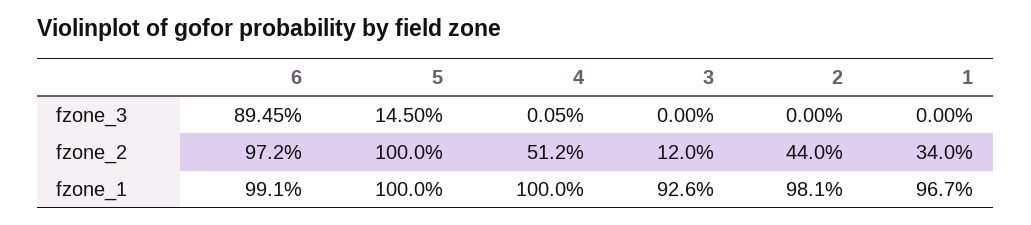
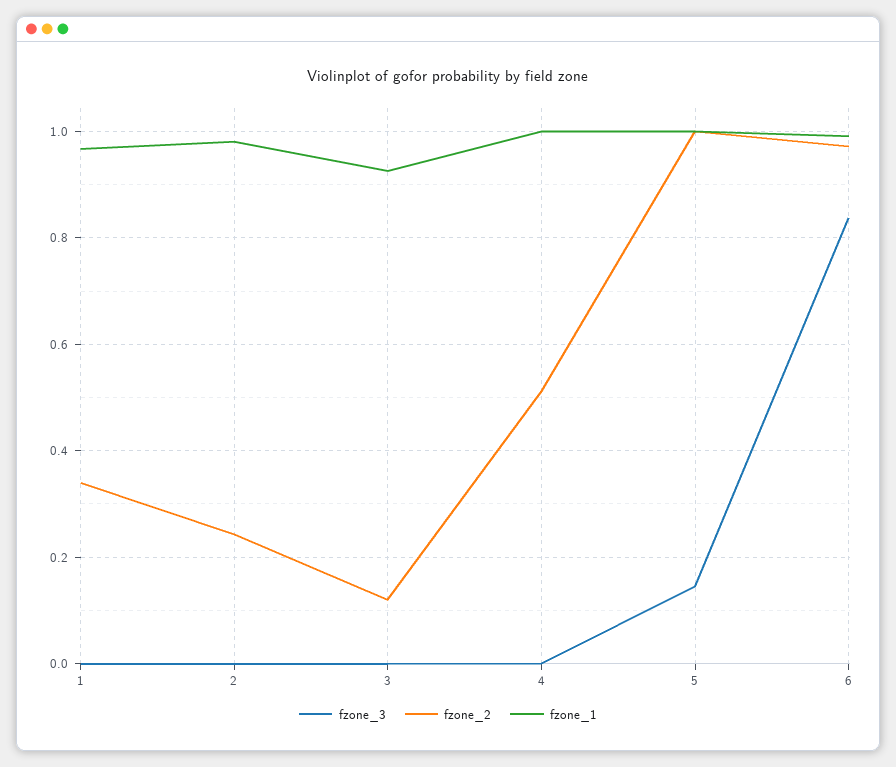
  {
    "fzone_3": {
-     "6": 0.8945,
+     "6": 0.84,
      "5": 0.145,
      "4": 0.0005,
      "3": 0,
      "2": 0,
      "1": 0
    },
    "fzone_2": {
      "6": 0.972,
      "5": 1,
      "4": 0.512,
      "3": 0.12,
-     "2": 0.44,
+     "2": 0.24,
      "1": 0.34
    },
    "fzone_1": {
      "6": 0.991,
      "5": 1,
      "4": 1,
      "3": 0.926,
      "2": 0.981,
      "1": 0.967
    }
  }

